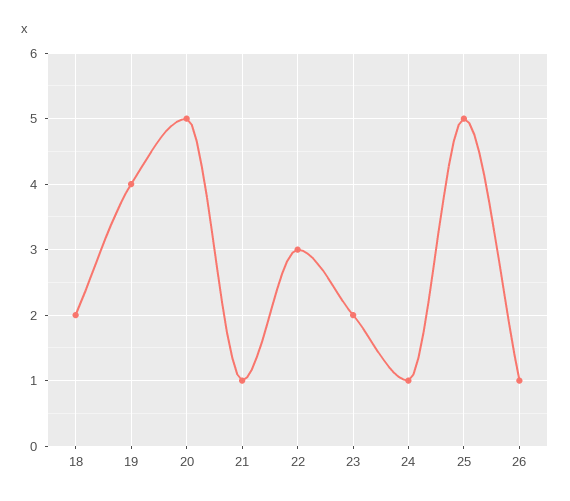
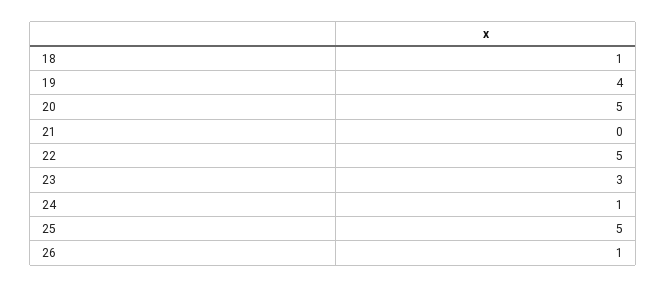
  {
-   "18": 2,
+   "18": 1,
    "19": 4,
    "20": 5,
-   "21": 1,
+   "21": 0,
-   "22": 3,
+   "22": 5,
-   "23": 2,
+   "23": 3,
    "24": 1,
    "25": 5,
    "26": 1
  }

